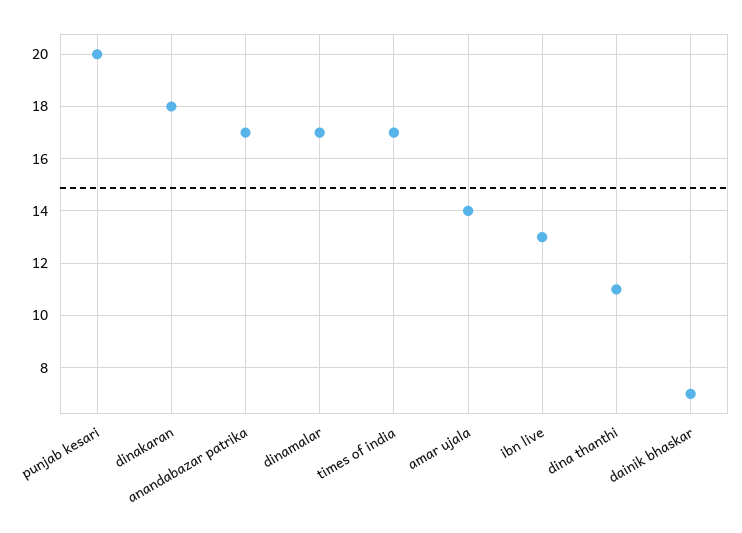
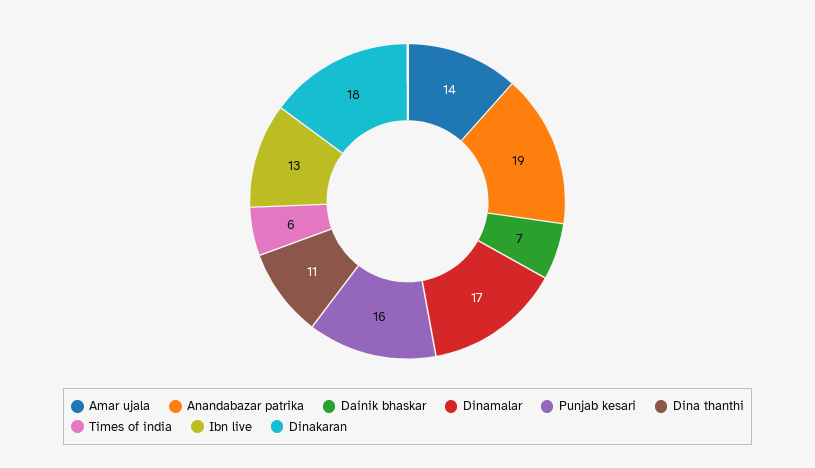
  {
-   "punjab kesari": 20,
+   "punjab kesari": 16,
    "dinakaran": 18,
-   "anandabazar patrika": 17,
+   "anandabazar patrika": 19,
    "dinamalar": 17,
-   "times of india": 17,
+   "times of india": 6,
    "amar ujala": 14,
    "ibn live": 13,
    "dina thanthi": 11,
    "dainik bhaskar": 7
  }

